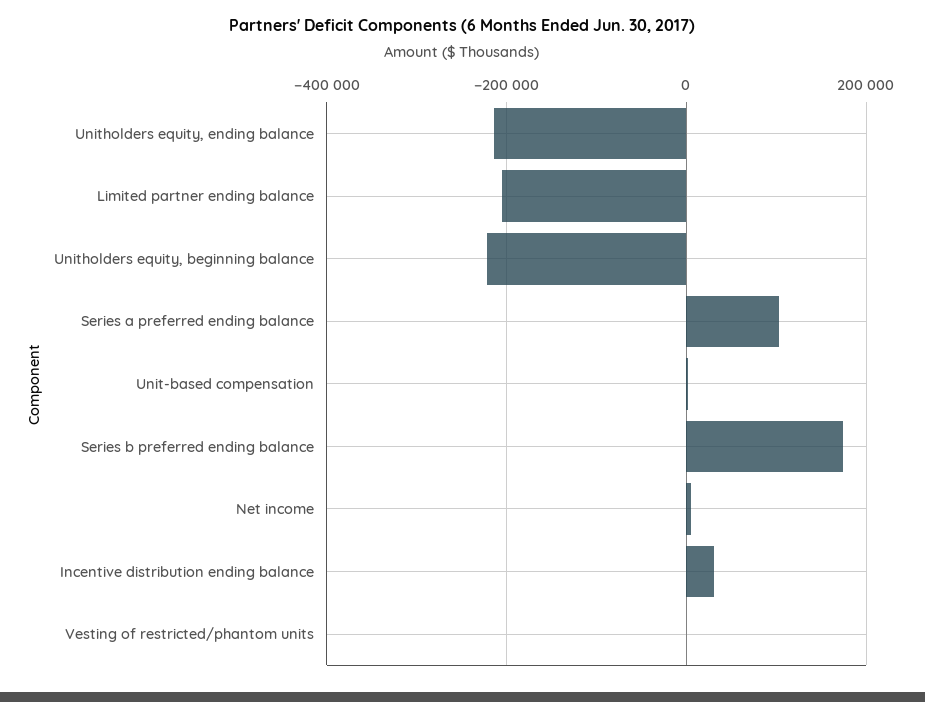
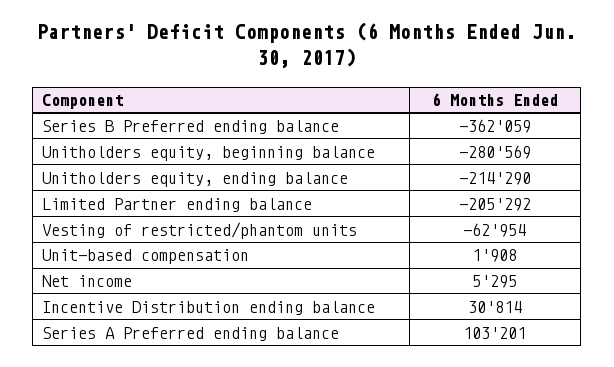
  {
    "Unitholders equity, ending balance": -214290,
    "Limited partner ending balance": -205292,
-   "Unitholders equity, beginning balance": -220000,
+   "Unitholders equity, beginning balance": -280569,
    "Series a preferred ending balance": 103201,
    "Unit-based compensation": 1908,
-   "Series b preferred ending balance": 180000,
+   "Series b preferred ending balance": -362059,
    "Net income": 5295,
    "Incentive distribution ending balance": 30814,
-   "Vesting of restricted/phantom units": 0
+   "Vesting of restricted/phantom units": -62954
  }

